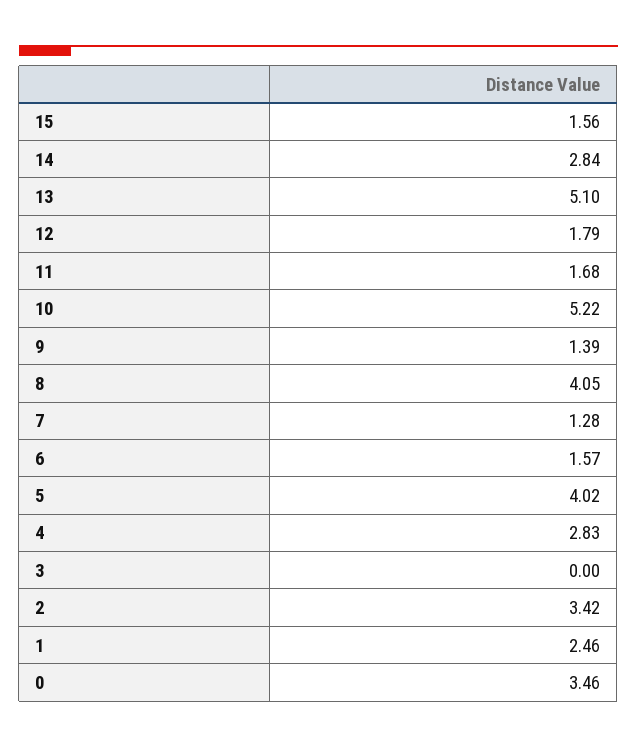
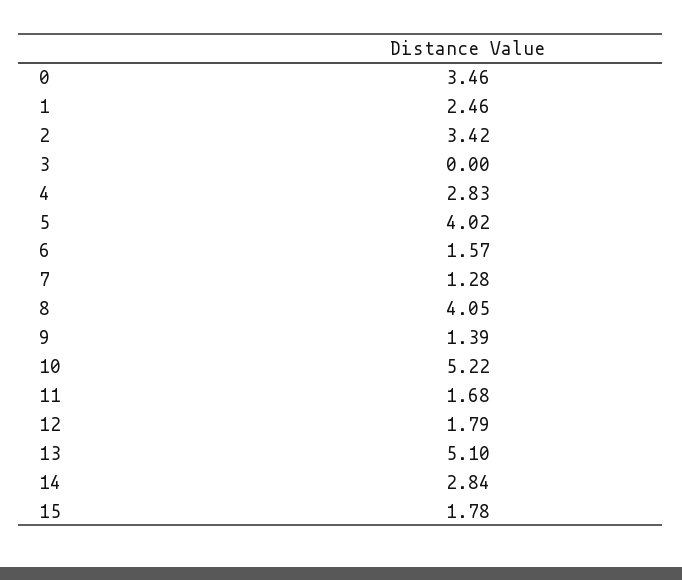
  {
-   "15": 1.56,
+   "15": 1.78,
    "14": 2.84,
    "13": 5.1,
    "12": 1.79,
    "11": 1.68,
    "10": 5.22,
    "9": 1.39,
    "8": 4.05,
    "7": 1.28,
    "6": 1.57,
    "5": 4.02,
    "4": 2.83,
    "3": 0,
    "2": 3.42,
    "1": 2.46,
    "0": 3.46
  }

